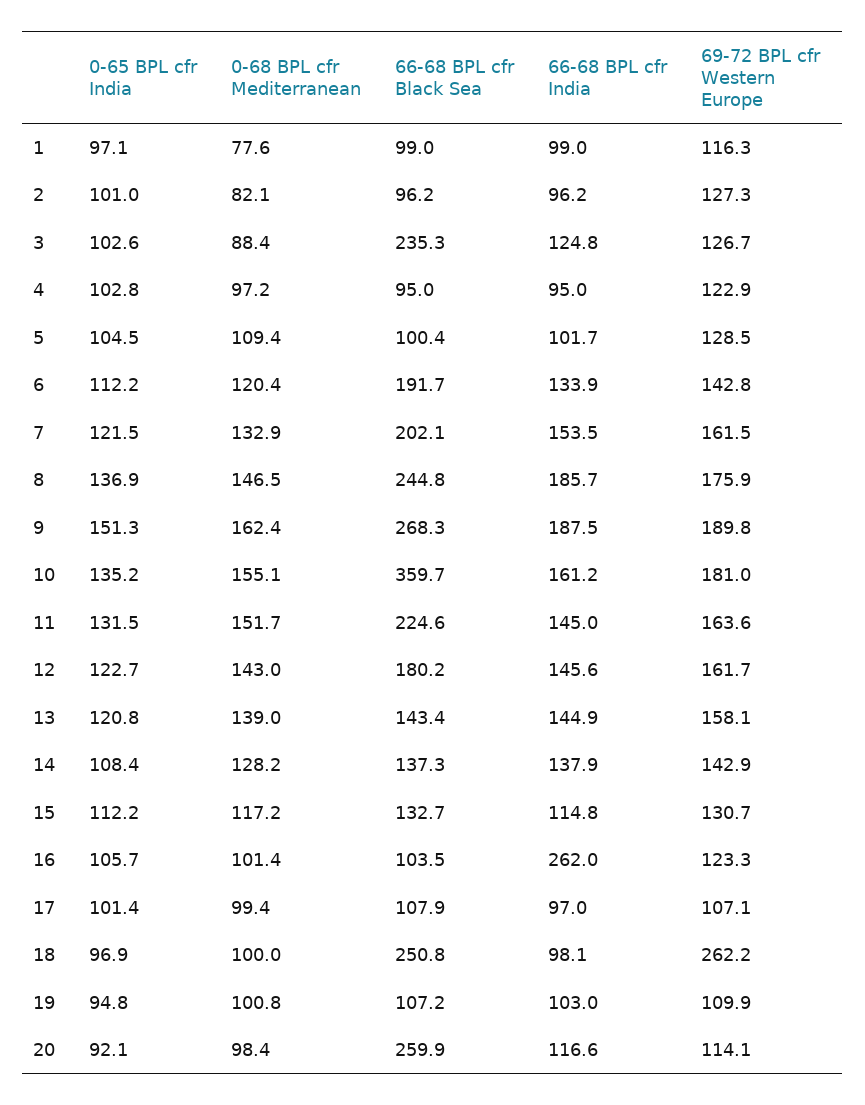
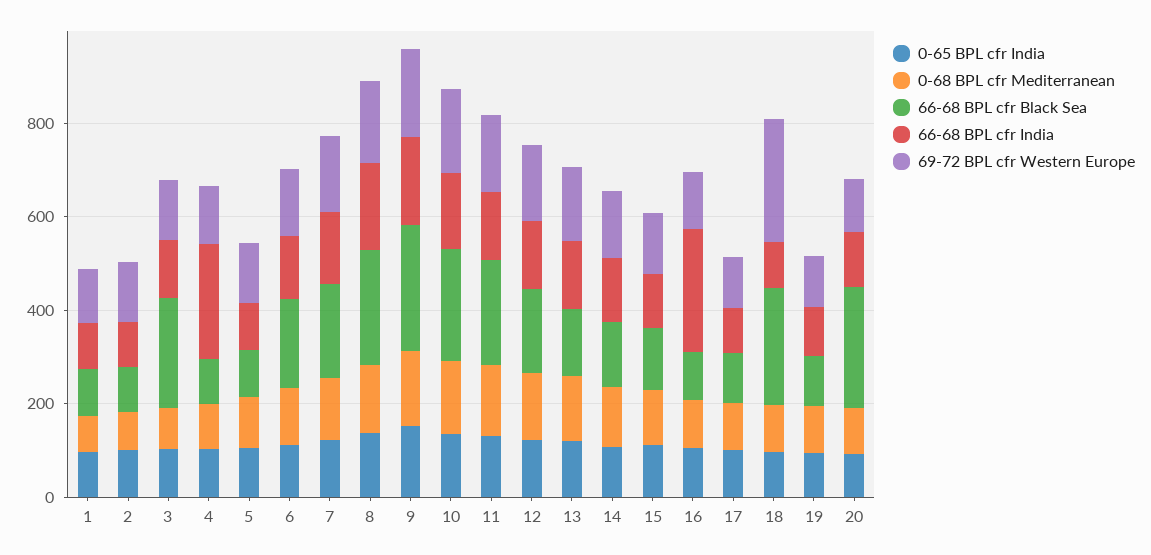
  {
    "0-65 BPL cfr India": {
      "1": 97.1,
      "2": 101,
      "3": 102.6,
      "4": 102.8,
      "5": 104.5,
      "6": 112.2,
      "7": 121.5,
      "8": 136.9,
      "9": 151.3,
      "10": 135.2,
      "11": 131.5,
      "12": 122.7,
      "13": 120.8,
      "14": 108.4,
      "15": 112.2,
      "16": 105.7,
      "17": 101.4,
      "18": 96.9,
      "19": 94.8,
      "20": 92.1
    },
    "0-68 BPL cfr Mediterranean": {
      "1": 77.6,
      "2": 82.1,
      "3": 88.4,
      "4": 97.2,
      "5": 109.4,
      "6": 120.4,
      "7": 132.9,
      "8": 146.5,
      "9": 162.4,
      "10": 155.1,
      "11": 151.7,
      "12": 143,
      "13": 139,
      "14": 128.2,
      "15": 117.2,
      "16": 101.4,
      "17": 99.4,
      "18": 100,
      "19": 100.8,
      "20": 98.4
    },
    "66-68 BPL cfr Black Sea": {
      "1": 99,
      "2": 96.2,
      "3": 235.3,
      "4": 95,
      "5": 100.4,
      "6": 191.7,
      "7": 202.1,
      "8": 244.8,
      "9": 268.3,
-     "10": 359.7,
+     "10": 250,
      "11": 224.6,
      "12": 180.2,
      "13": 143.4,
      "14": 137.3,
      "15": 132.7,
      "16": 103.5,
      "17": 107.9,
      "18": 250.8,
      "19": 107.2,
      "20": 259.9
    },
    "66-68 BPL cfr India": {
      "1": 99,
      "2": 96.2,
      "3": 124.8,
-     "4": 95,
+     "4": 250,
      "5": 101.7,
      "6": 133.9,
      "7": 153.5,
      "8": 185.7,
      "9": 187.5,
      "10": 161.2,
      "11": 145,
      "12": 145.6,
      "13": 144.9,
      "14": 137.9,
      "15": 114.8,
      "16": 262,
      "17": 97,
      "18": 98.1,
      "19": 103,
      "20": 116.6
    },
    "69-72 BPL cfr Western Europe": {
      "1": 116.3,
      "2": 127.3,
      "3": 126.7,
      "4": 122.9,
      "5": 128.5,
      "6": 142.8,
      "7": 161.5,
      "8": 175.9,
      "9": 189.8,
      "10": 181,
      "11": 163.6,
      "12": 161.7,
      "13": 158.1,
      "14": 142.9,
      "15": 130.7,
      "16": 123.3,
      "17": 107.1,
      "18": 262.2,
      "19": 109.9,
      "20": 114.1
    }
  }

